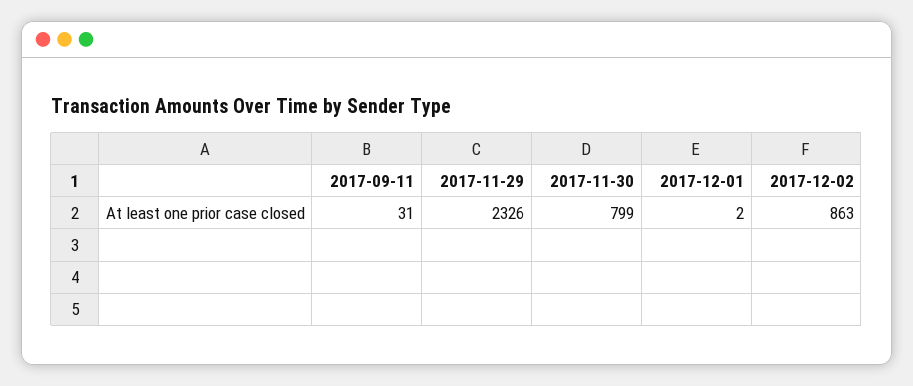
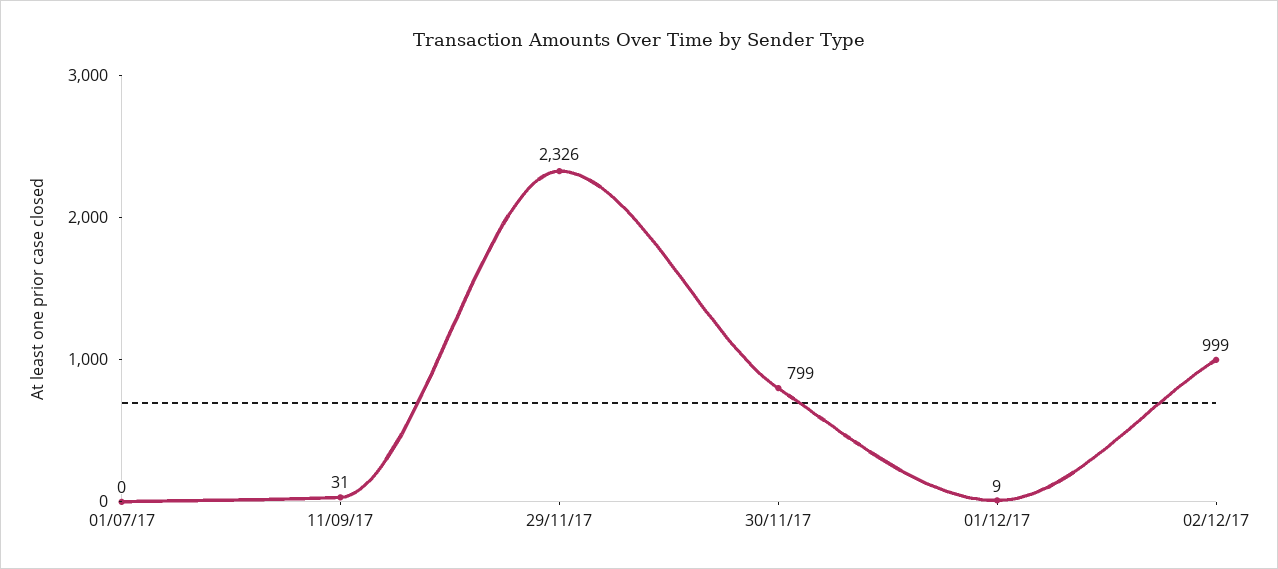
  {
    "2017-09-11": 31,
    "2017-11-29": 2326,
    "2017-11-30": 799,
-   "2017-12-01": 2,
+   "2017-12-01": 9,
-   "2017-12-02": 863
+   "2017-12-02": 999,
+   "01/07/17": 0
  }

